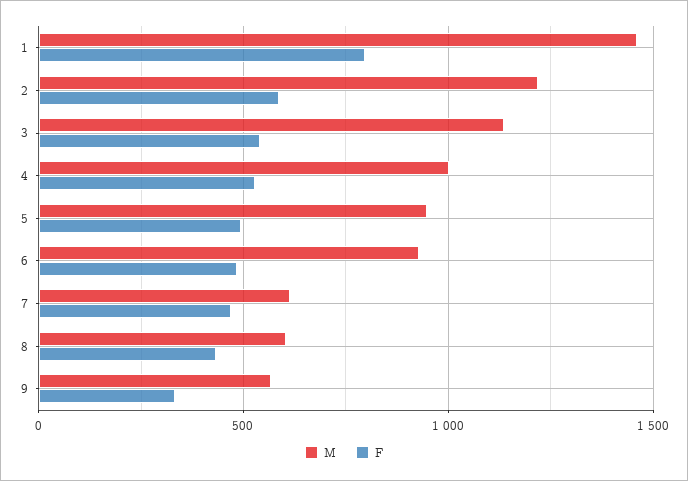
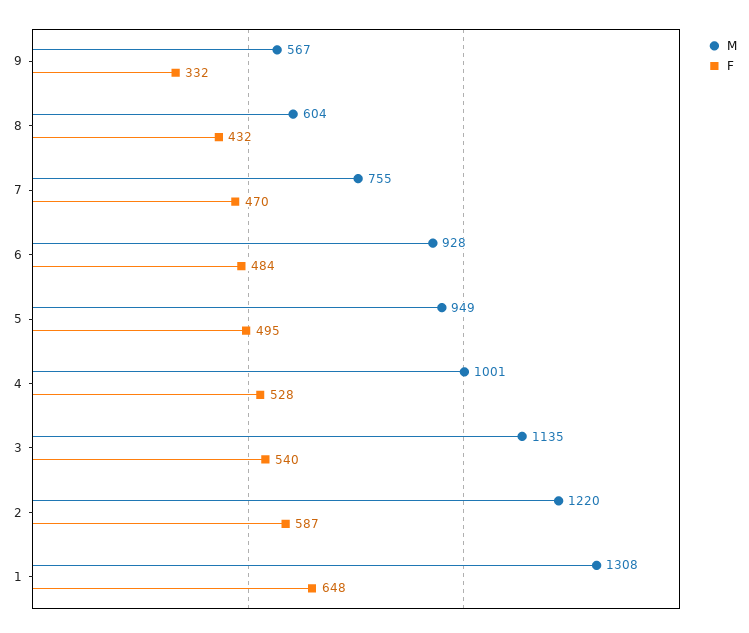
  {
    "M": {
-     "1": 1450,
+     "1": 1308,
      "2": 1220,
      "3": 1135,
      "4": 1001,
      "5": 949,
      "6": 928,
-     "7": 600,
+     "7": 755,
      "8": 604,
      "9": 567
    },
    "F": {
-     "1": 800,
+     "1": 648,
      "2": 587,
      "3": 540,
      "4": 528,
      "5": 495,
      "6": 484,
      "7": 470,
      "8": 432,
      "9": 332
    }
  }

